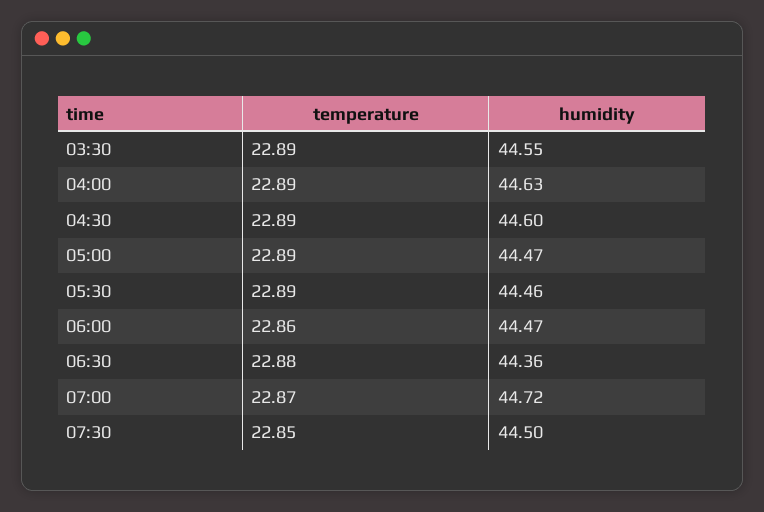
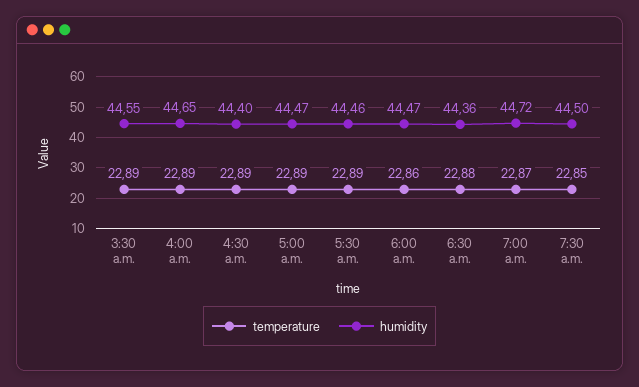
  {
    "temperature": {
      "03:30": 22.89,
      "04:00": 22.89,
      "04:30": 22.89,
      "05:00": 22.89,
      "05:30": 22.89,
      "06:00": 22.86,
      "06:30": 22.88,
      "07:00": 22.87,
      "07:30": 22.85
    },
    "humidity": {
      "03:30": 44.55,
-     "04:00": 44.63,
+     "04:00": 44.65,
-     "04:30": 44.6,
+     "04:30": 44.4,
      "05:00": 44.47,
      "05:30": 44.46,
      "06:00": 44.47,
      "06:30": 44.36,
      "07:00": 44.72,
      "07:30": 44.5
    }
  }

